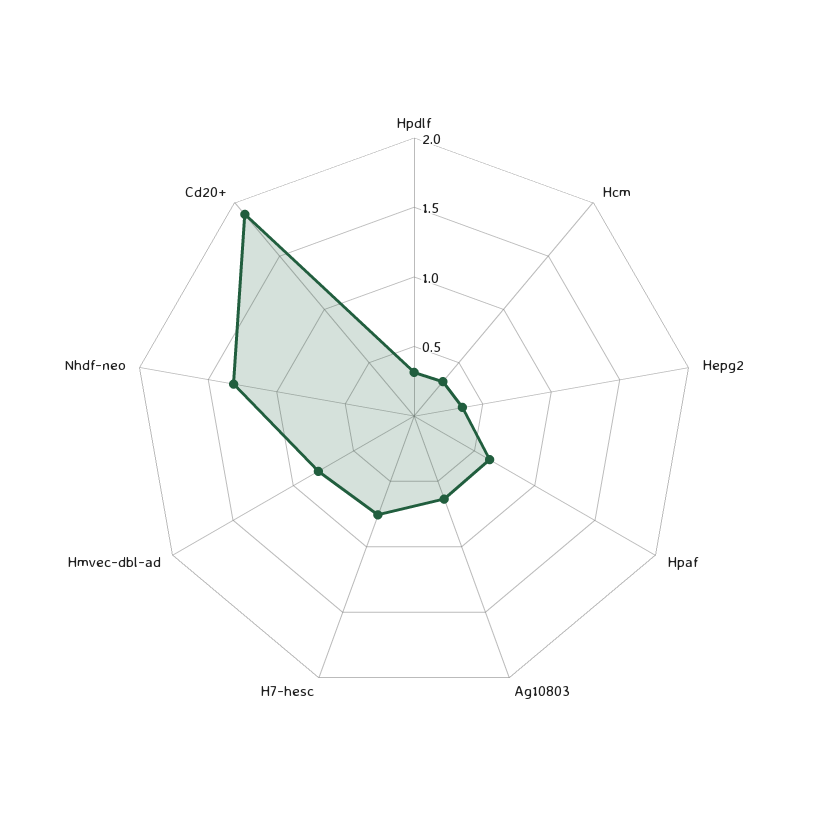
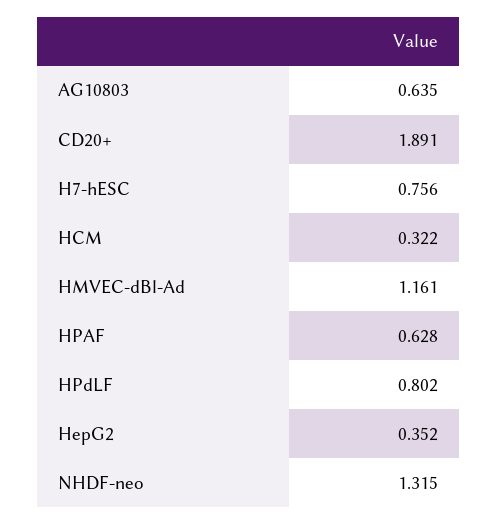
  {
-   "Hpdlf": 0.3,
+   "Hpdlf": 0.802,
    "Hcm": 0.322,
    "Hepg2": 0.352,
    "Hpaf": 0.628,
    "Ag10803": 0.635,
    "H7-hesc": 0.756,
-   "Hmvec-dbl-ad": 0.8,
+   "Hmvec-dbl-ad": 1.161,
    "Nhdf-neo": 1.315,
    "Cd20+": 1.891
  }

